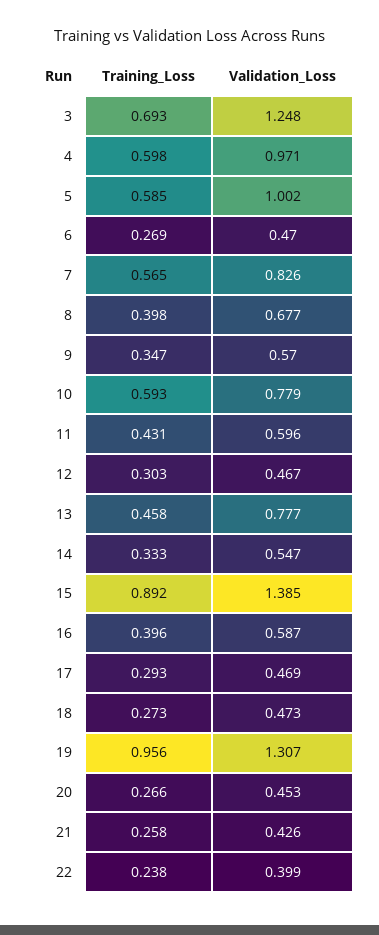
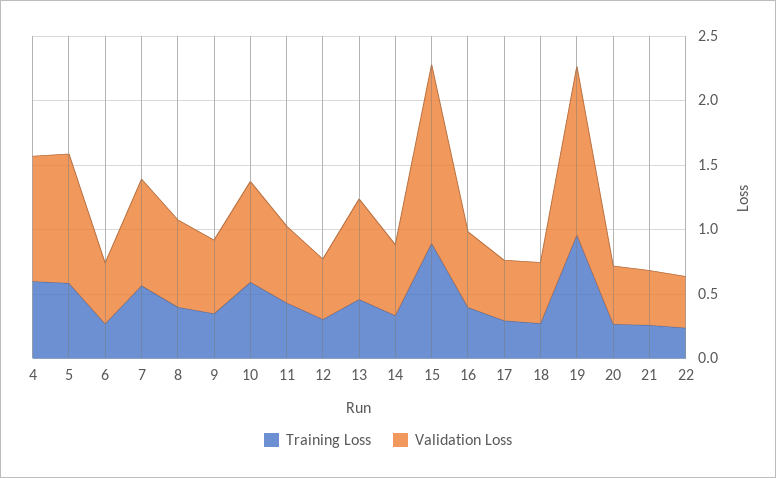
  {
    "Training_Loss": {
-     "3": 0.693,
      "4": 0.598,
      "5": 0.585,
      "6": 0.269,
      "7": 0.565,
      "8": 0.398,
      "9": 0.347,
      "10": 0.593,
      "11": 0.431,
      "12": 0.303,
      "13": 0.458,
      "14": 0.333,
      "15": 0.892,
      "16": 0.396,
      "17": 0.293,
      "18": 0.273,
      "19": 0.956,
      "20": 0.266,
      "21": 0.258,
      "22": 0.238
    },
    "Validation_Loss": {
-     "3": 1.248,
      "4": 0.971,
      "5": 1.002,
      "6": 0.47,
      "7": 0.826,
      "8": 0.677,
      "9": 0.57,
      "10": 0.779,
      "11": 0.596,
      "12": 0.467,
      "13": 0.777,
      "14": 0.547,
      "15": 1.385,
      "16": 0.587,
      "17": 0.469,
      "18": 0.473,
      "19": 1.307,
      "20": 0.453,
      "21": 0.426,
      "22": 0.399
    }
  }

